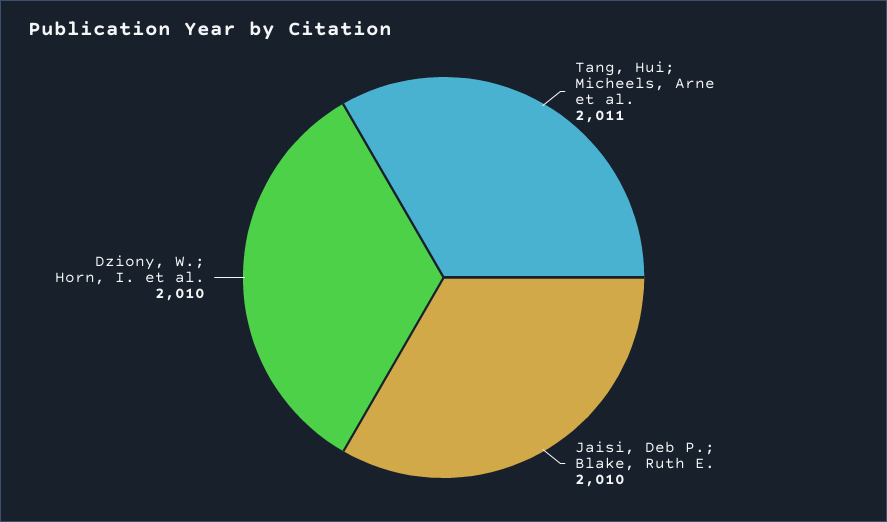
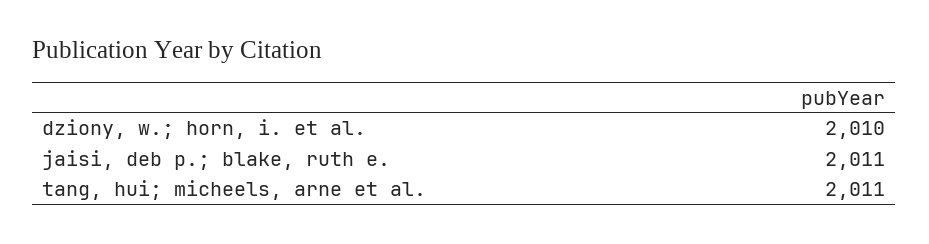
  {
    "Tang, Hui; Micheels, Arne et al.": 2011,
-   "Jaisi, Deb P.; Blake, Ruth E.": 2010,
+   "Jaisi, Deb P.; Blake, Ruth E.": 2011,
    "Dziony, W.; Horn, I. et al.": 2010
  }

